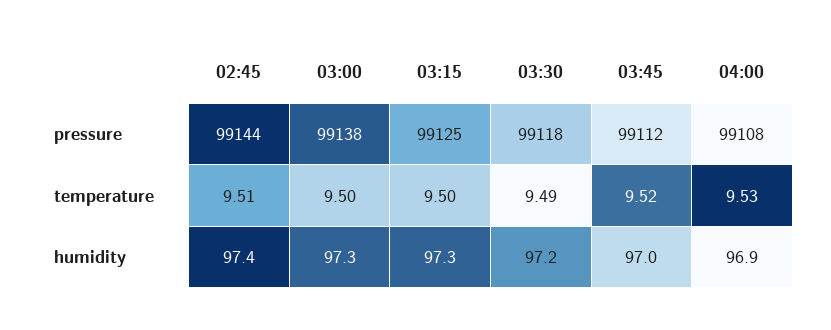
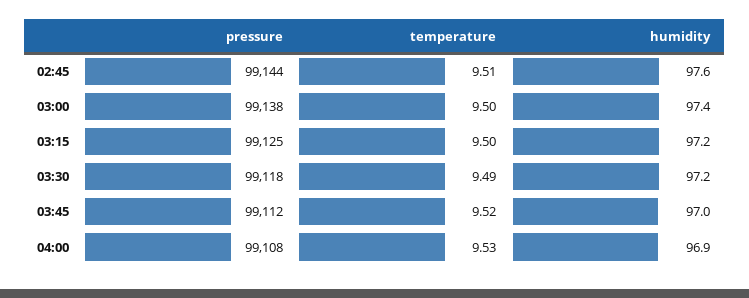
  {
    "02:45": {
      "pressure": 99144,
      "temperature": 9.51,
-     "humidity": 97.4
+     "humidity": 97.6
    },
    "03:00": {
      "pressure": 99138,
      "temperature": 9.5,
-     "humidity": 97.3
+     "humidity": 97.4
    },
    "03:15": {
      "pressure": 99125,
      "temperature": 9.5,
-     "humidity": 97.3
+     "humidity": 97.2
    },
    "03:30": {
      "pressure": 99118,
      "temperature": 9.49,
      "humidity": 97.2
    },
    "03:45": {
      "pressure": 99112,
      "temperature": 9.52,
      "humidity": 97
    },
    "04:00": {
      "pressure": 99108,
      "temperature": 9.53,
      "humidity": 96.9
    }
  }

